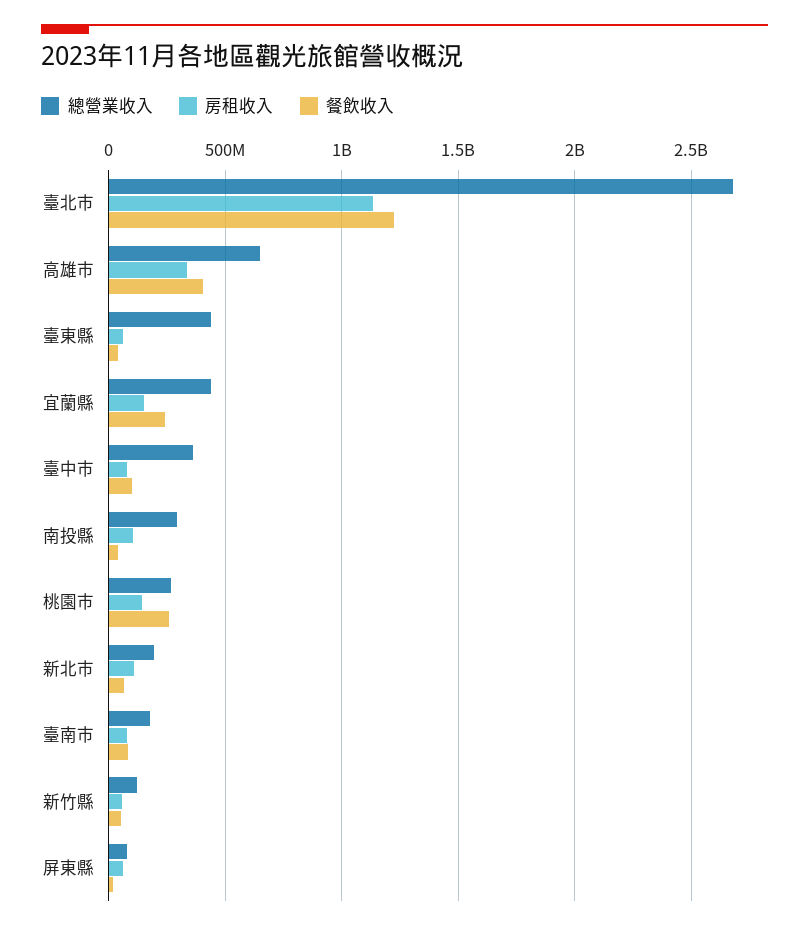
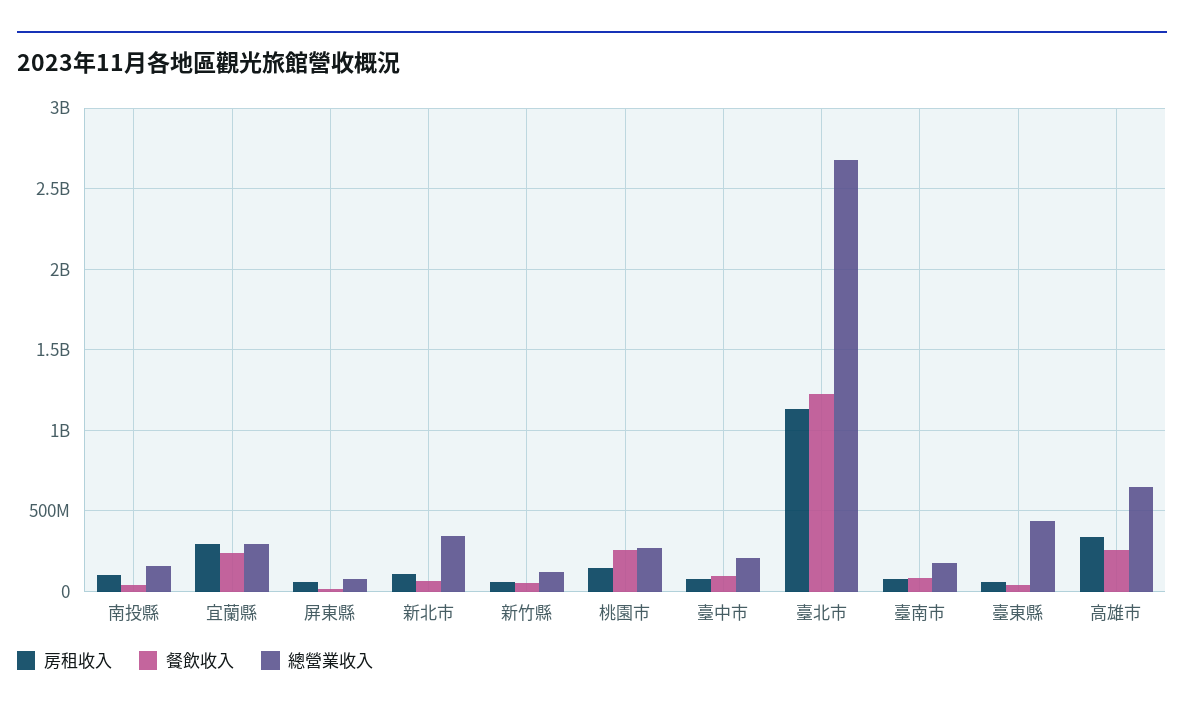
  {
    "總營業收入": {
      "臺北市": 2700000000,
      "高雄市": 650000000,
      "臺東縣": 450000000,
-     "宜蘭縣": 450000000,
+     "宜蘭縣": 300000000,
-     "臺中市": 350000000,
+     "臺中市": 200000000,
-     "南投縣": 300000000,
+     "南投縣": 150000000,
      "桃園市": 250000000,
-     "新北市": 200000000,
+     "新北市": 350000000,
      "臺南市": 200000000,
      "新竹縣": 100000000,
      "屏東縣": 100000000
    },
    "房租收入": {
      "臺北市": 1150000000,
      "高雄市": 350000000,
      "臺東縣": 50000000,
-     "宜蘭縣": 150000000,
+     "宜蘭縣": 300000000,
      "臺中市": 100000000,
      "南投縣": 100000000,
      "桃園市": 150000000,
      "新北市": 100000000,
      "臺南市": 100000000,
      "新竹縣": 50000000,
      "屏東縣": 50000000
    },
    "餐飲收入": {
      "臺北市": 1200000000,
-     "高雄市": 400000000,
+     "高雄市": 250000000,
      "臺東縣": 50000000,
      "宜蘭縣": 250000000,
      "臺中市": 100000000,
      "南投縣": 50000000,
      "桃園市": 250000000,
      "新北市": 50000000,
      "臺南市": 100000000,
      "新竹縣": 50000000,
      "屏東縣": 0
    }
  }

